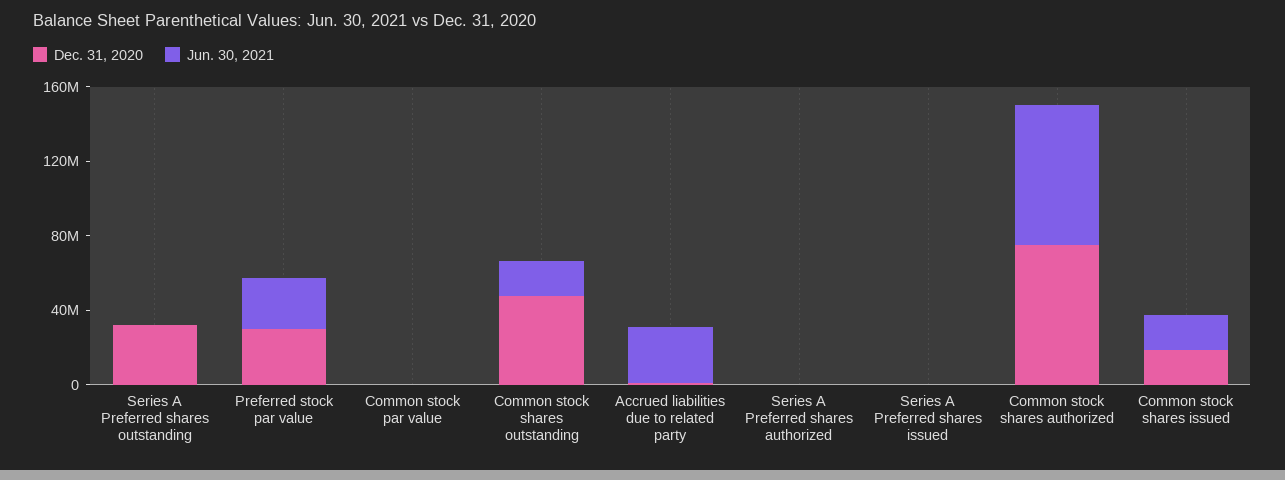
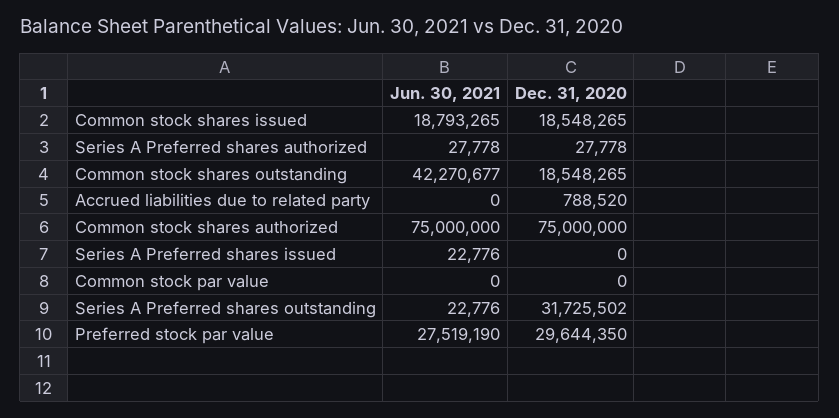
  {
    "Dec. 31, 2020": {
      "Series A Preferred shares outstanding": 31725502,
      "Preferred stock par value": 29644350,
      "Common stock par value": 0,
-     "Common stock shares outstanding": 50000000,
+     "Common stock shares outstanding": 18548265,
      "Accrued liabilities due to related party": 788520,
      "Series A Preferred shares authorized": 27778,
      "Series A Preferred shares issued": 0,
      "Common stock shares authorized": 75000000,
      "Common stock shares issued": 18548265
    },
    "Jun. 30, 2021": {
      "Series A Preferred shares outstanding": 22776,
      "Preferred stock par value": 27519190,
      "Common stock par value": 0,
-     "Common stock shares outstanding": 20000000,
+     "Common stock shares outstanding": 42270677,
-     "Accrued liabilities due to related party": 30000000,
+     "Accrued liabilities due to related party": 0,
      "Series A Preferred shares authorized": 27778,
      "Series A Preferred shares issued": 22776,
      "Common stock shares authorized": 75000000,
      "Common stock shares issued": 18793265
    }
  }

